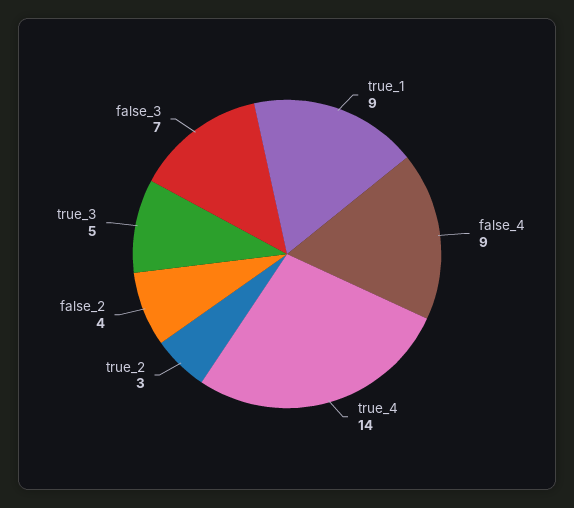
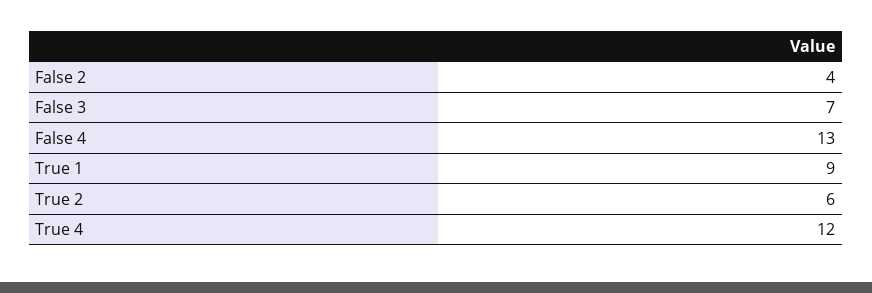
  {
    "true_1": 9,
-   "false_4": 9,
+   "false_4": 13,
-   "true_4": 14,
+   "true_4": 12,
-   "true_2": 3,
+   "true_2": 6,
    "false_2": 4,
-   "true_3": 5,
    "false_3": 7
  }

